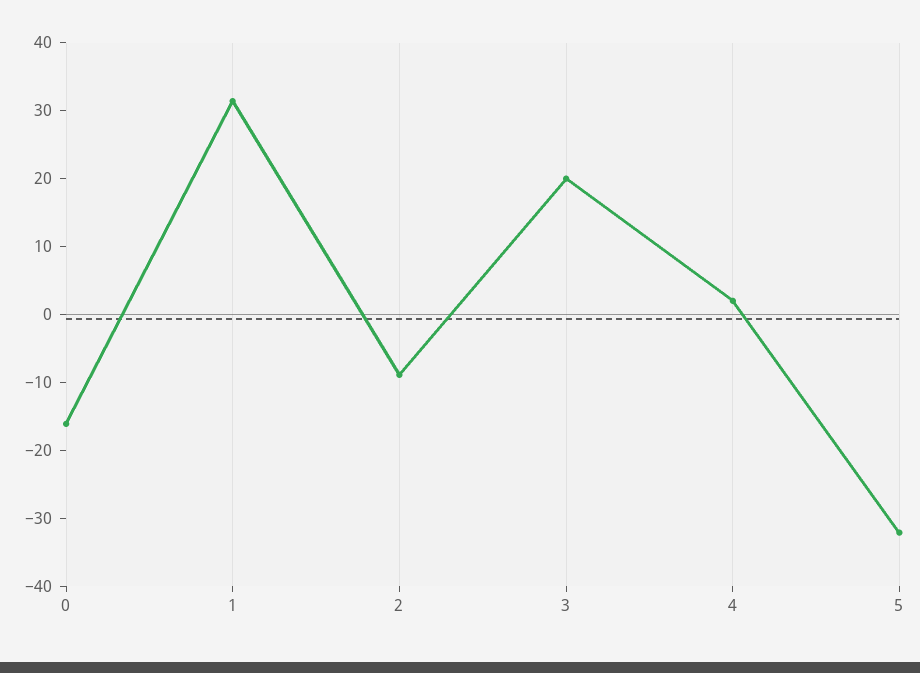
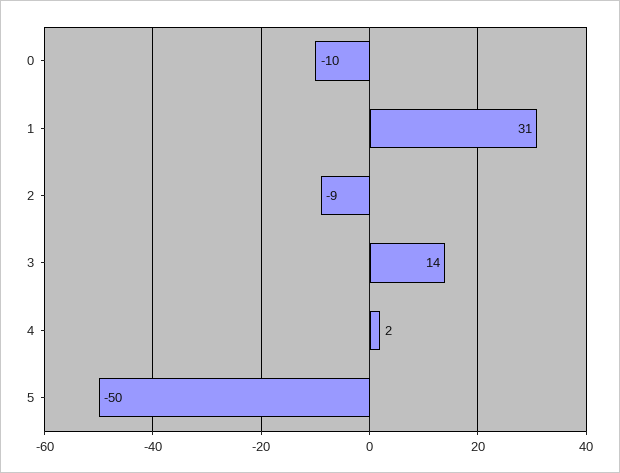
  {
-   "0": -16,
+   "0": -10,
    "1": 31,
    "2": -9,
-   "3": 20,
+   "3": 14,
    "4": 2,
-   "5": -32
+   "5": -50
  }

